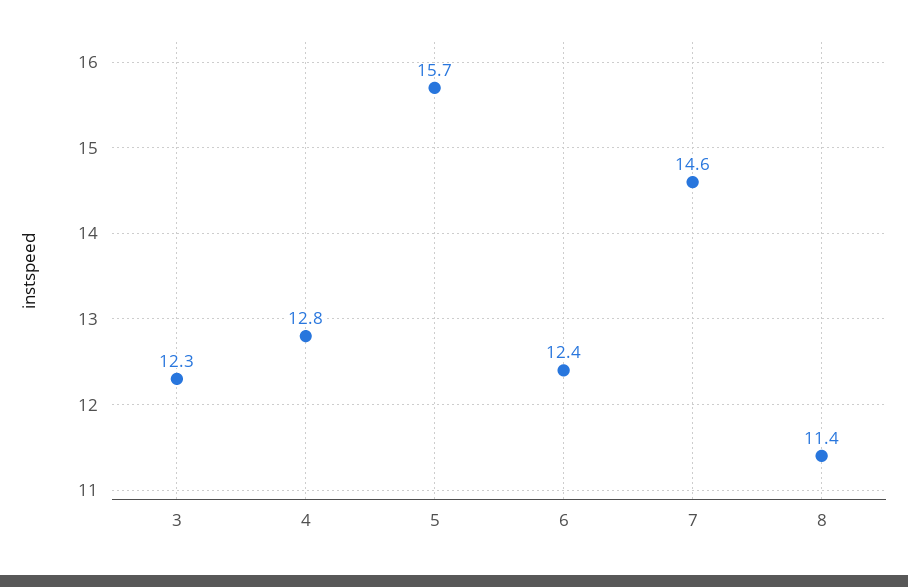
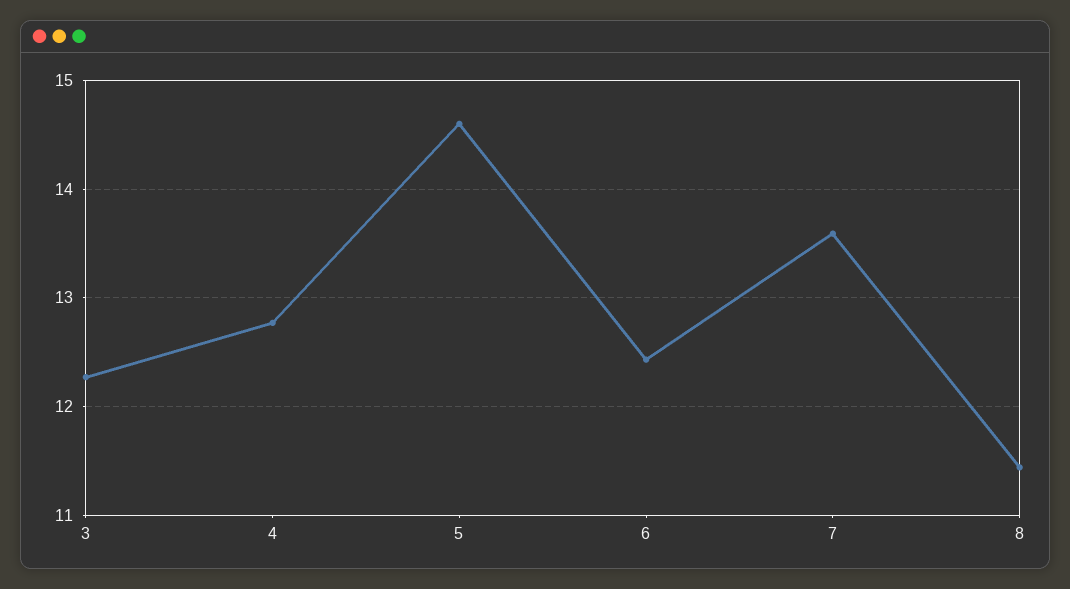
  {
    "3": 12.3,
    "4": 12.8,
-   "5": 15.7,
+   "5": 14.6,
    "6": 12.4,
-   "7": 14.6,
+   "7": 13.6,
    "8": 11.4
  }

